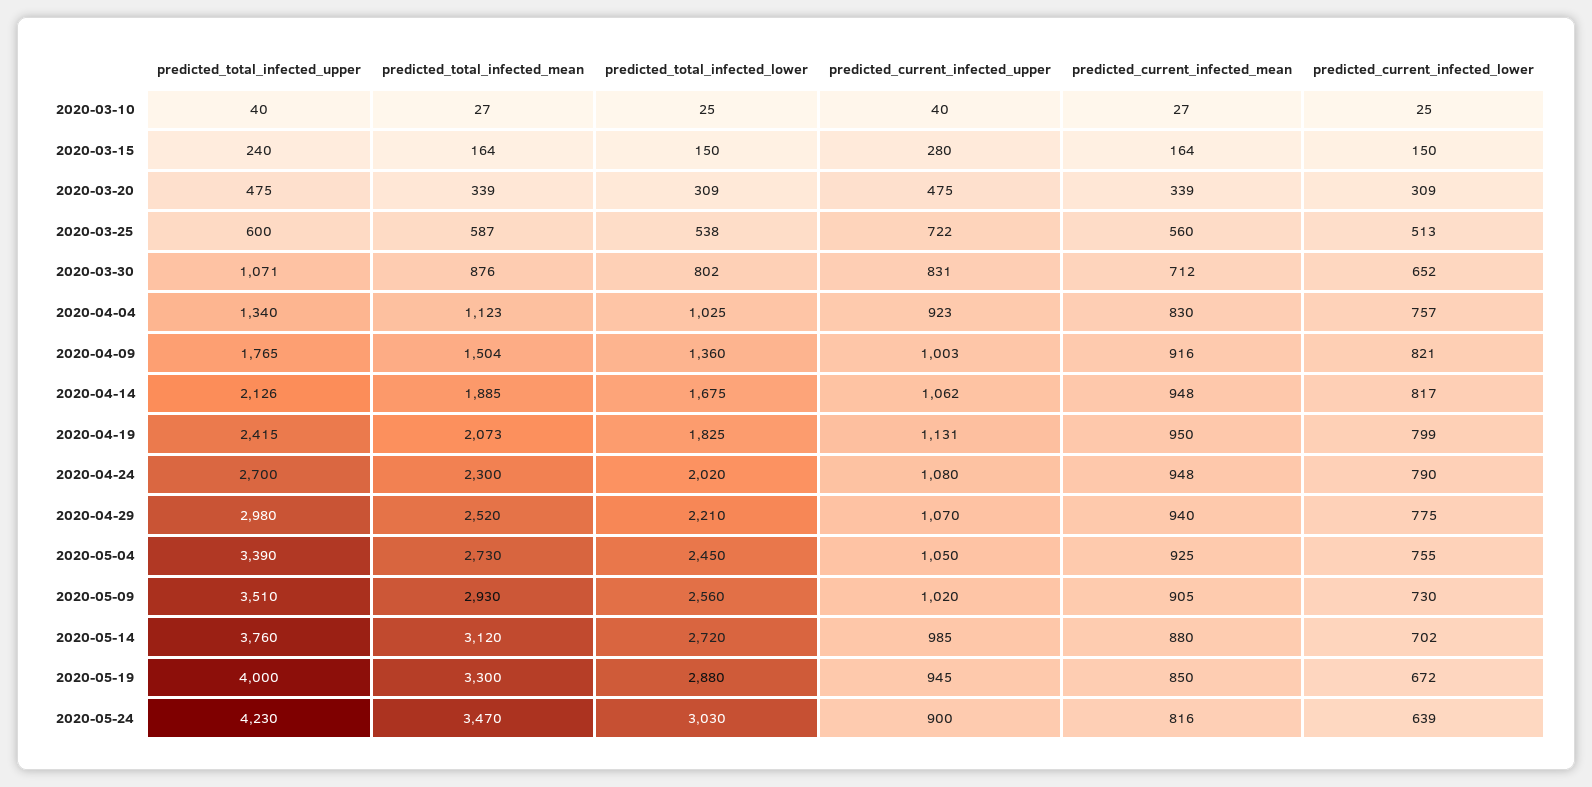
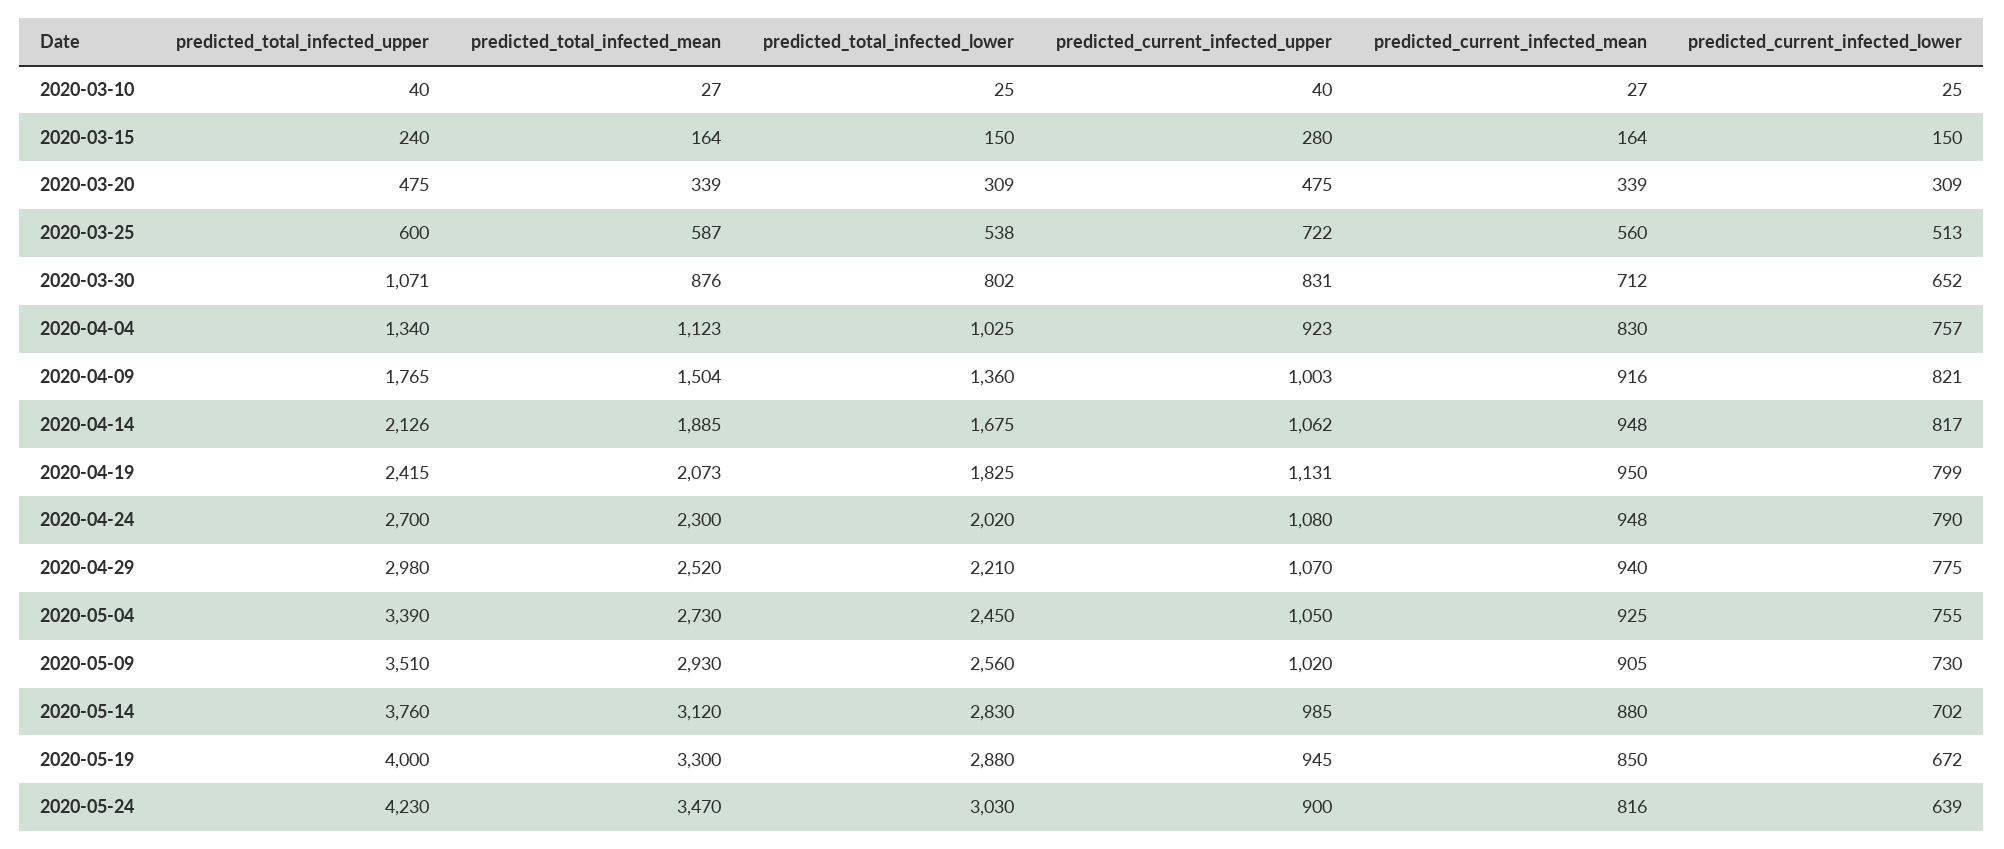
  {
    "predicted_total_infected_upper": {
      "2020-03-10": 40,
      "2020-03-15": 240,
      "2020-03-20": 475,
      "2020-03-25": 600,
      "2020-03-30": 1071,
      "2020-04-04": 1340,
      "2020-04-09": 1765,
      "2020-04-14": 2126,
      "2020-04-19": 2415,
      "2020-04-24": 2700,
      "2020-04-29": 2980,
      "2020-05-04": 3390,
      "2020-05-09": 3510,
      "2020-05-14": 3760,
      "2020-05-19": 4000,
      "2020-05-24": 4230
    },
    "predicted_total_infected_mean": {
      "2020-03-10": 27,
      "2020-03-15": 164,
      "2020-03-20": 339,
      "2020-03-25": 587,
      "2020-03-30": 876,
      "2020-04-04": 1123,
      "2020-04-09": 1504,
      "2020-04-14": 1885,
      "2020-04-19": 2073,
      "2020-04-24": 2300,
      "2020-04-29": 2520,
      "2020-05-04": 2730,
      "2020-05-09": 2930,
      "2020-05-14": 3120,
      "2020-05-19": 3300,
      "2020-05-24": 3470
    },
    "predicted_total_infected_lower": {
      "2020-03-10": 25,
      "2020-03-15": 150,
      "2020-03-20": 309,
      "2020-03-25": 538,
      "2020-03-30": 802,
      "2020-04-04": 1025,
      "2020-04-09": 1360,
      "2020-04-14": 1675,
      "2020-04-19": 1825,
      "2020-04-24": 2020,
      "2020-04-29": 2210,
      "2020-05-04": 2450,
      "2020-05-09": 2560,
-     "2020-05-14": 2720,
+     "2020-05-14": 2830,
      "2020-05-19": 2880,
      "2020-05-24": 3030
    },
    "predicted_current_infected_upper": {
      "2020-03-10": 40,
      "2020-03-15": 280,
      "2020-03-20": 475,
      "2020-03-25": 722,
      "2020-03-30": 831,
      "2020-04-04": 923,
      "2020-04-09": 1003,
      "2020-04-14": 1062,
      "2020-04-19": 1131,
      "2020-04-24": 1080,
      "2020-04-29": 1070,
      "2020-05-04": 1050,
      "2020-05-09": 1020,
      "2020-05-14": 985,
      "2020-05-19": 945,
      "2020-05-24": 900
    },
    "predicted_current_infected_mean": {
      "2020-03-10": 27,
      "2020-03-15": 164,
      "2020-03-20": 339,
      "2020-03-25": 560,
      "2020-03-30": 712,
      "2020-04-04": 830,
      "2020-04-09": 916,
      "2020-04-14": 948,
      "2020-04-19": 950,
      "2020-04-24": 948,
      "2020-04-29": 940,
      "2020-05-04": 925,
      "2020-05-09": 905,
      "2020-05-14": 880,
      "2020-05-19": 850,
      "2020-05-24": 816
    },
    "predicted_current_infected_lower": {
      "2020-03-10": 25,
      "2020-03-15": 150,
      "2020-03-20": 309,
      "2020-03-25": 513,
      "2020-03-30": 652,
      "2020-04-04": 757,
      "2020-04-09": 821,
      "2020-04-14": 817,
      "2020-04-19": 799,
      "2020-04-24": 790,
      "2020-04-29": 775,
      "2020-05-04": 755,
      "2020-05-09": 730,
      "2020-05-14": 702,
      "2020-05-19": 672,
      "2020-05-24": 639
    }
  }

